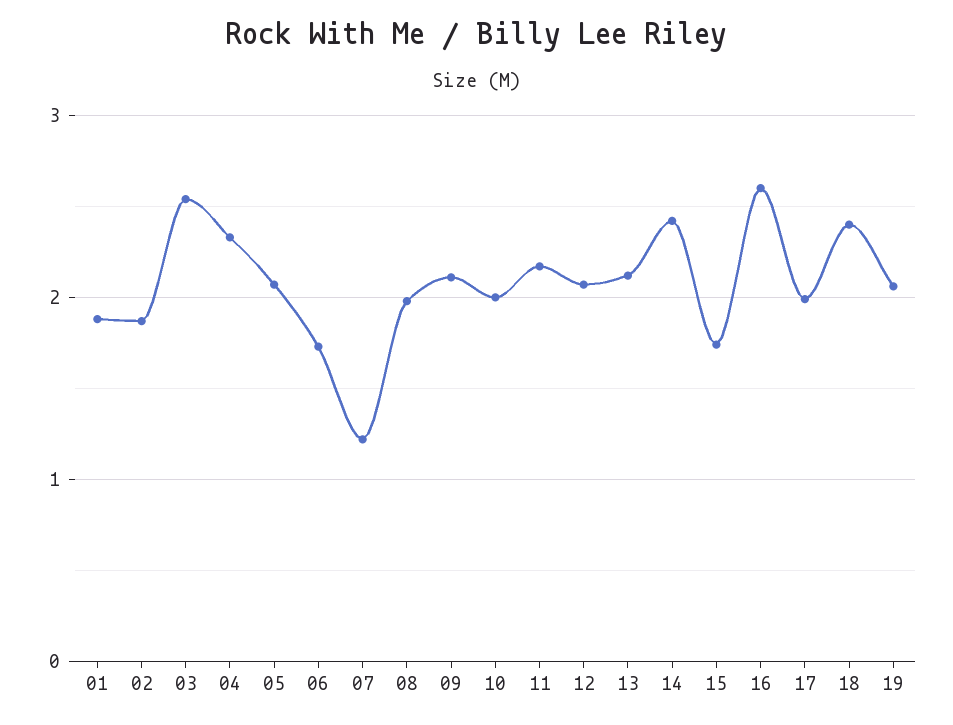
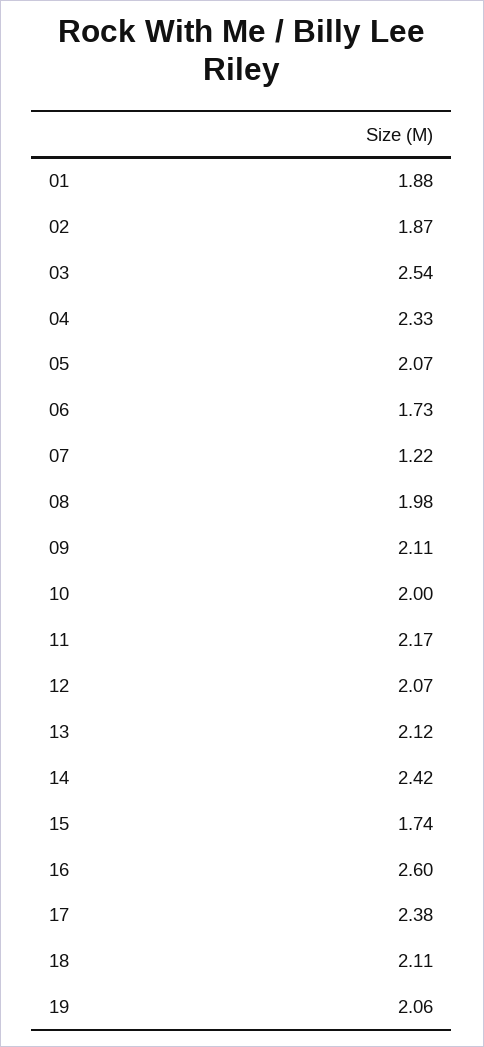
  {
    "01": 1.88,
    "02": 1.87,
    "03": 2.54,
    "04": 2.33,
    "05": 2.07,
    "06": 1.73,
    "07": 1.22,
    "08": 1.98,
    "09": 2.11,
    "10": 2,
    "11": 2.17,
    "12": 2.07,
    "13": 2.12,
    "14": 2.42,
    "15": 1.74,
    "16": 2.6,
-   "17": 2,
+   "17": 2.38,
-   "18": 2.4,
+   "18": 2.11,
    "19": 2.06
  }

